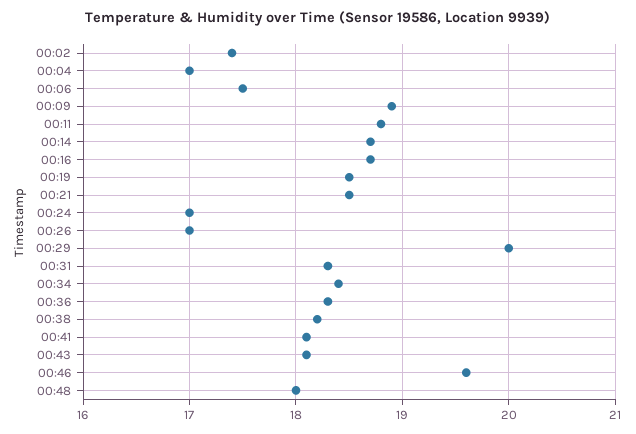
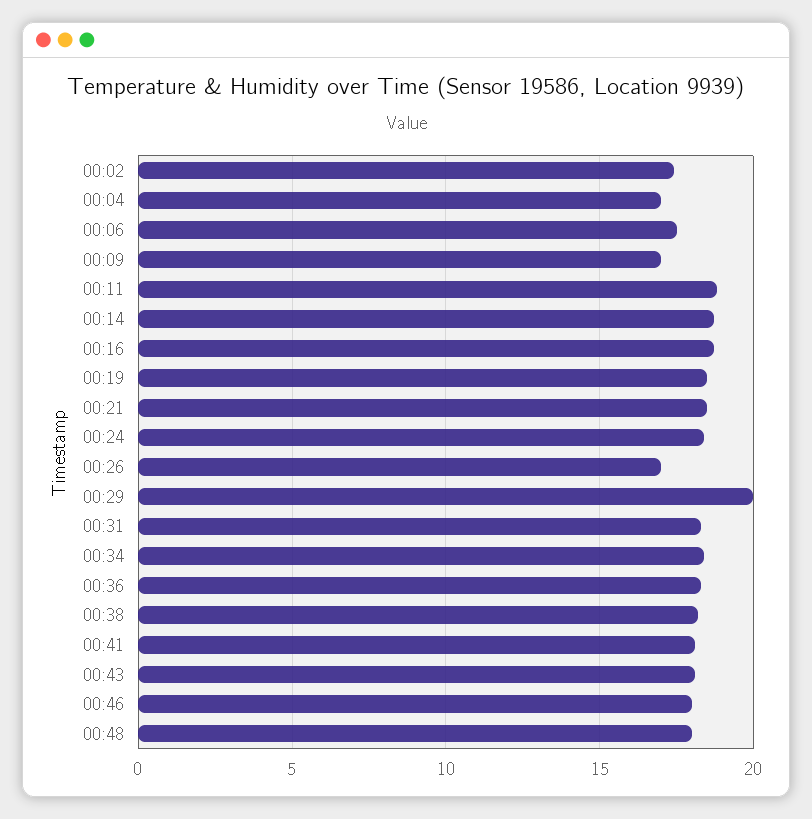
  {
    "00:02": 17.4,
    "00:04": 17,
    "00:06": 17.5,
-   "00:09": 18.9,
+   "00:09": 17,
    "00:11": 18.8,
    "00:14": 18.7,
    "00:16": 18.7,
    "00:19": 18.5,
    "00:21": 18.5,
-   "00:24": 17,
+   "00:24": 18.5,
    "00:26": 17,
    "00:29": 20,
    "00:31": 18.3,
    "00:34": 18.4,
    "00:36": 18.3,
    "00:38": 18.2,
    "00:41": 18.1,
    "00:43": 18.1,
-   "00:46": 19.6,
+   "00:46": 18,
    "00:48": 18
  }

